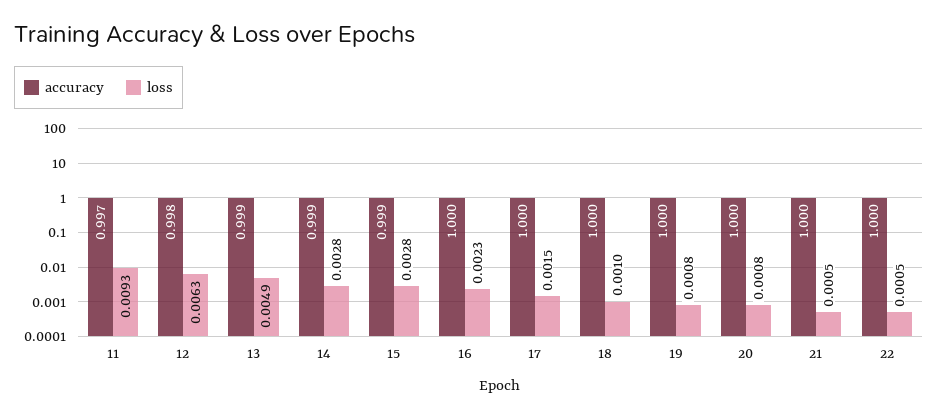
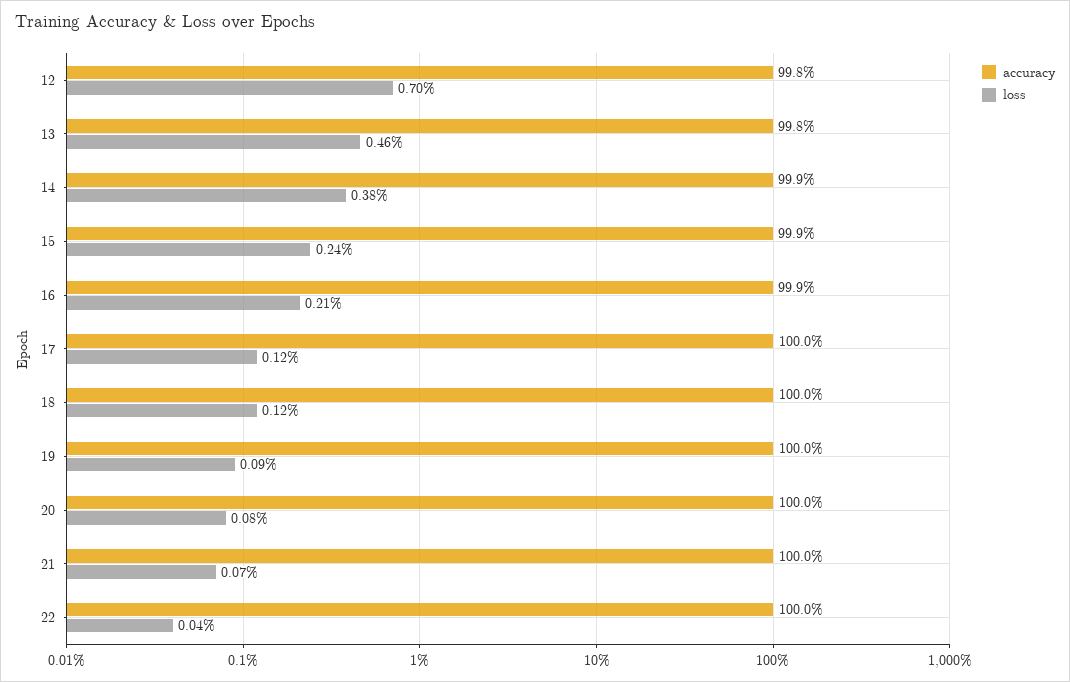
  {
    "accuracy": {
-     "11": 0.997,
      "12": 0.998,
-     "13": 0.999,
+     "13": 0.998,
      "14": 0.999,
      "15": 0.999,
-     "16": 1,
+     "16": 0.999,
      "17": 1,
      "18": 1,
      "19": 1,
      "20": 1,
      "21": 1,
      "22": 1
    },
    "loss": {
-     "11": 0.0093,
-     "12": 0.0063,
+     "12": 0.007,
-     "13": 0.0049,
+     "13": 0.0046,
-     "14": 0.0028,
+     "14": 0.0038,
-     "15": 0.0028,
+     "15": 0.0024,
-     "16": 0.0023,
+     "16": 0.0021,
-     "17": 0.0015,
+     "17": 0.0012,
-     "18": 0.001,
+     "18": 0.0012,
-     "19": 0.0008,
+     "19": 0.0009,
      "20": 0.0008,
-     "21": 0.0005,
+     "21": 0.0007,
-     "22": 0.0005
+     "22": 0.0004
    }
  }

